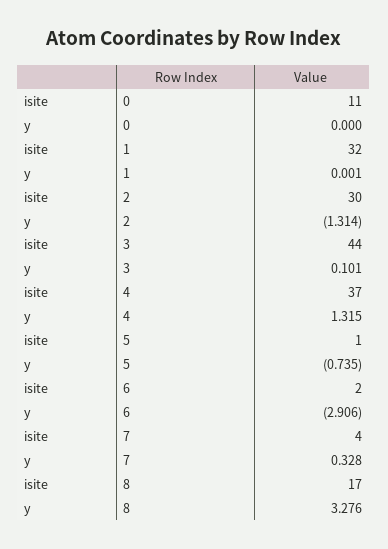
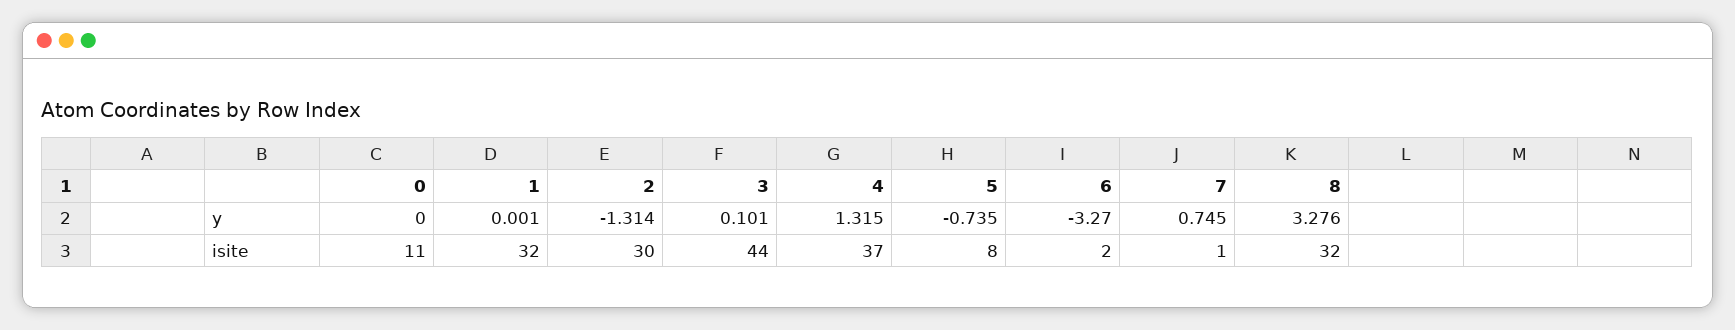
  {
    "isite": {
      "0": 11,
      "1": 32,
      "2": 30,
      "3": 44,
      "4": 37,
-     "5": 1,
+     "5": 8,
      "6": 2,
-     "7": 4,
+     "7": 1,
-     "8": 17
+     "8": 32
    },
    "y": {
      "0": 0,
      "1": 0.001,
      "2": -1.314,
      "3": 0.101,
      "4": 1.315,
      "5": -0.735,
-     "6": -2.906,
+     "6": -3.27,
-     "7": 0.328,
+     "7": 0.745,
      "8": 3.276
    }
  }

